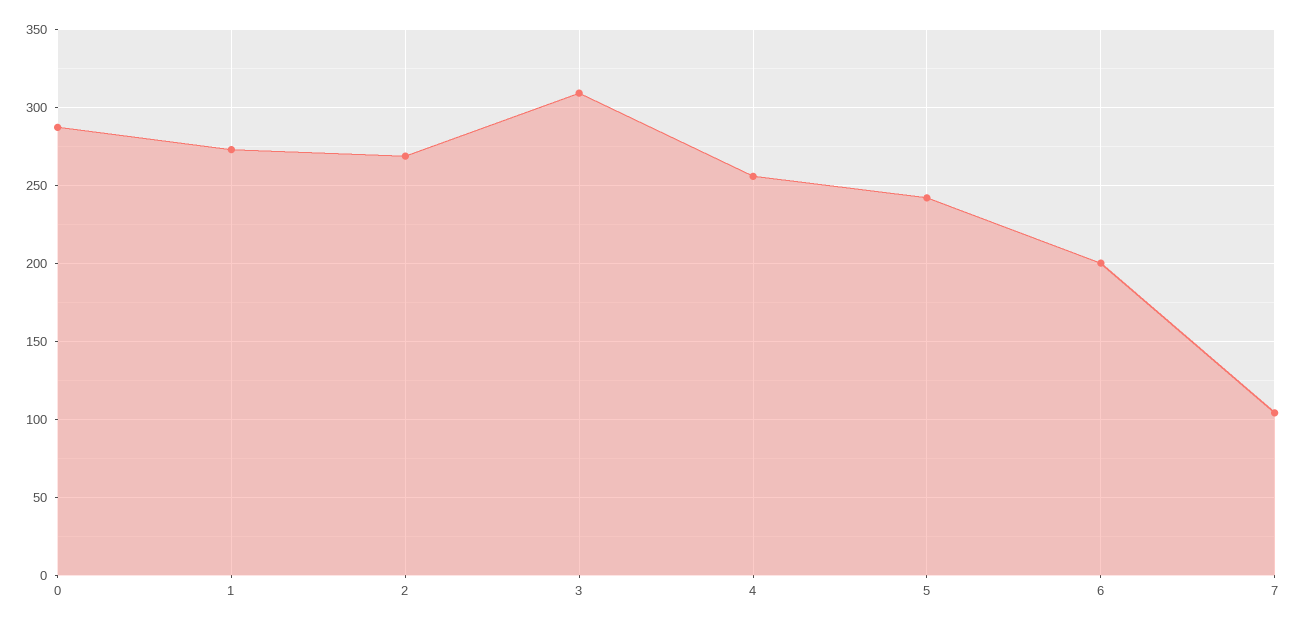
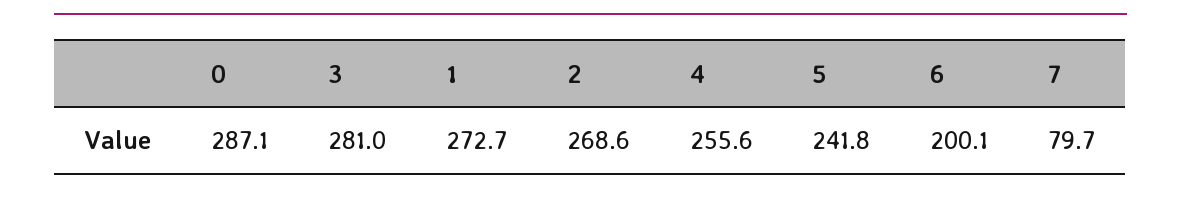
  {
    "0": 287.1,
    "1": 272.7,
    "2": 268.6,
-   "3": 310,
+   "3": 281,
    "4": 255.6,
    "5": 241.8,
    "6": 200.1,
-   "7": 105
+   "7": 79.7
  }

